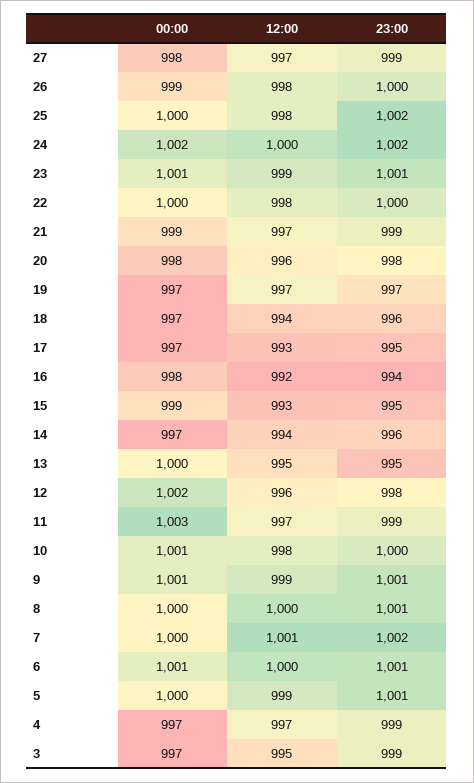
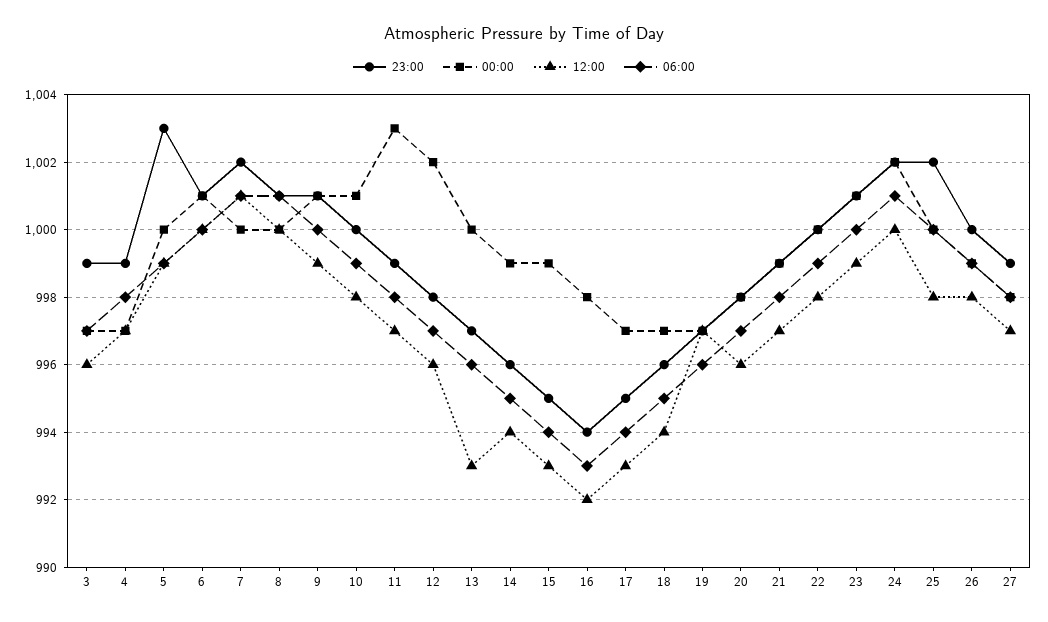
  {
    "00:00": {
      "27": 998,
      "26": 999,
      "25": 1000,
      "24": 1002,
      "23": 1001,
      "22": 1000,
      "21": 999,
      "20": 998,
      "19": 997,
      "18": 997,
      "17": 997,
      "16": 998,
      "15": 999,
-     "14": 997,
+     "14": 999,
      "13": 1000,
      "12": 1002,
      "11": 1003,
      "10": 1001,
      "9": 1001,
      "8": 1000,
      "7": 1000,
      "6": 1001,
      "5": 1000,
      "4": 997,
      "3": 997
    },
    "12:00": {
      "27": 997,
      "26": 998,
      "25": 998,
      "24": 1000,
      "23": 999,
      "22": 998,
      "21": 997,
      "20": 996,
      "19": 997,
      "18": 994,
      "17": 993,
      "16": 992,
      "15": 993,
      "14": 994,
-     "13": 995,
+     "13": 993,
      "12": 996,
      "11": 997,
      "10": 998,
      "9": 999,
      "8": 1000,
      "7": 1001,
      "6": 1000,
      "5": 999,
      "4": 997,
-     "3": 995
+     "3": 996
    },
    "23:00": {
      "27": 999,
      "26": 1000,
      "25": 1002,
      "24": 1002,
      "23": 1001,
      "22": 1000,
      "21": 999,
      "20": 998,
      "19": 997,
      "18": 996,
      "17": 995,
      "16": 994,
      "15": 995,
      "14": 996,
-     "13": 995,
+     "13": 997,
      "12": 998,
      "11": 999,
      "10": 1000,
      "9": 1001,
      "8": 1001,
      "7": 1002,
      "6": 1001,
-     "5": 1001,
+     "5": 1003,
      "4": 999,
      "3": 999
-   }
+   },
+   "06:00": {
+     "3": 997,
+     "4": 998,
+     "5": 999,
+     "6": 1000,
+     "7": 1001,
+     "8": 1001,
+     "9": 1000,
+     "10": 999,
+     "11": 998,
+     "12": 997,
+     "13": 996,
+     "14": 995,
+     "15": 994,
+     "16": 993,
+     "17": 994,
+     "18": 995,
+     "19": 996,
+     "20": 997,
+     "21": 998,
+     "22": 999,
+     "23": 1000,
+     "24": 1001,
+     "25": 1000,
+     "26": 999,
+     "27": 998
+   }
  }

